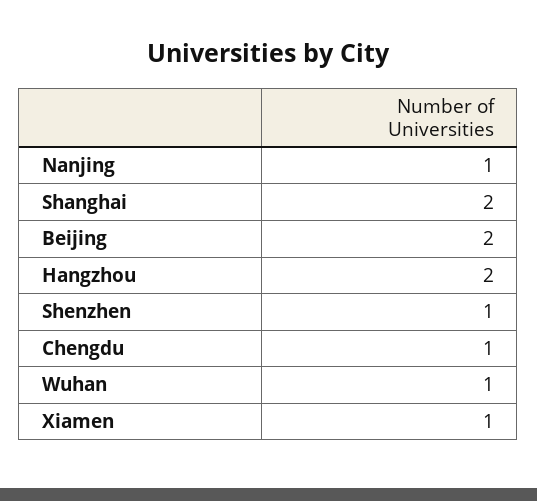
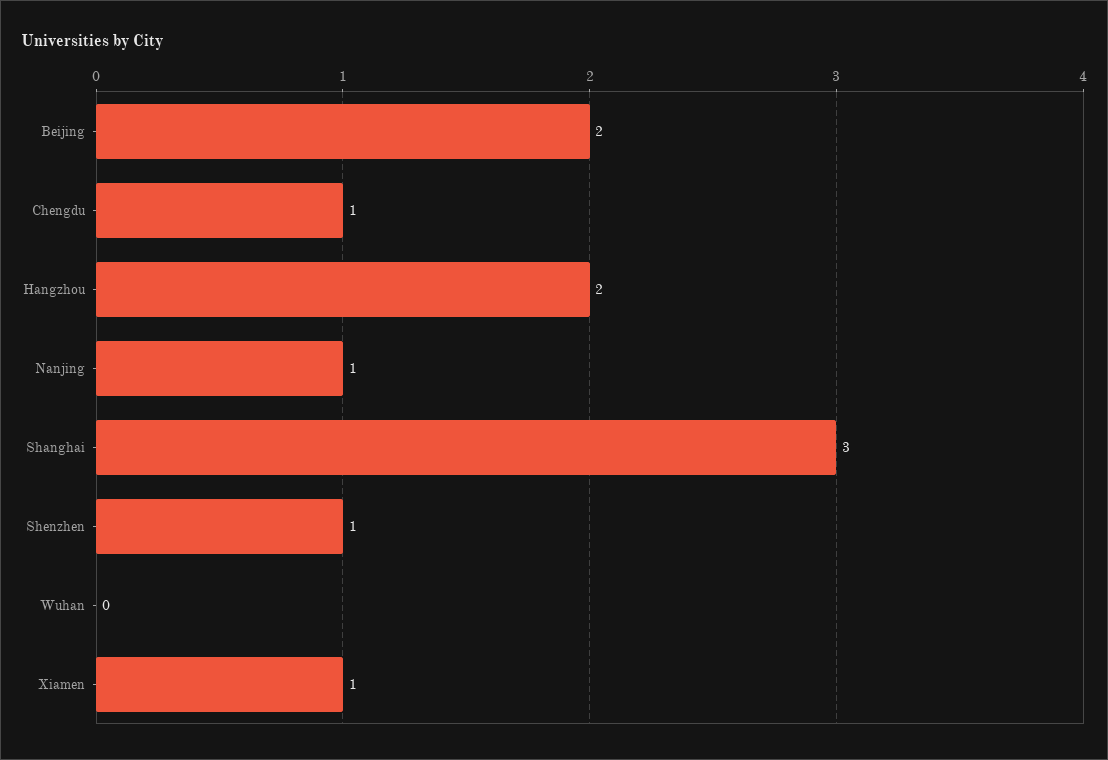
  {
    "Nanjing": 1,
-   "Shanghai": 2,
+   "Shanghai": 3,
    "Beijing": 2,
    "Hangzhou": 2,
    "Shenzhen": 1,
    "Chengdu": 1,
-   "Wuhan": 1,
+   "Wuhan": 0,
    "Xiamen": 1
  }

